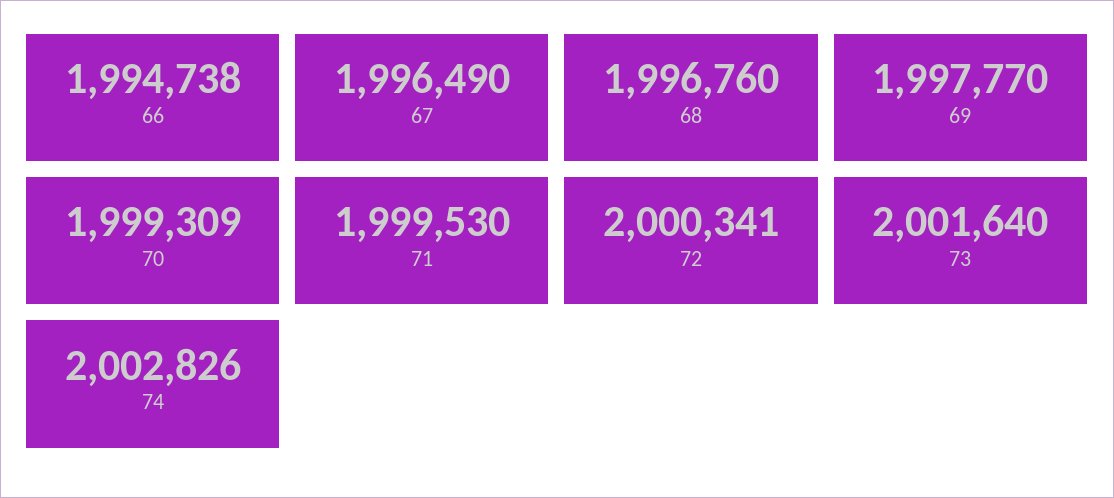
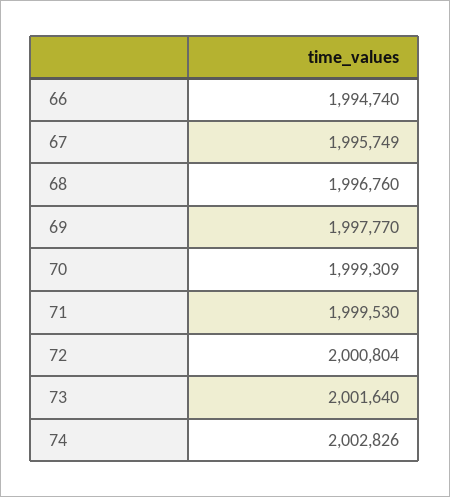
  {
-   "66": 1994738,
+   "66": 1994740,
-   "67": 1996490,
+   "67": 1995749,
    "68": 1996760,
    "69": 1997770,
    "70": 1999309,
    "71": 1999530,
-   "72": 2000341,
+   "72": 2000804,
    "73": 2001640,
    "74": 2002826
  }

